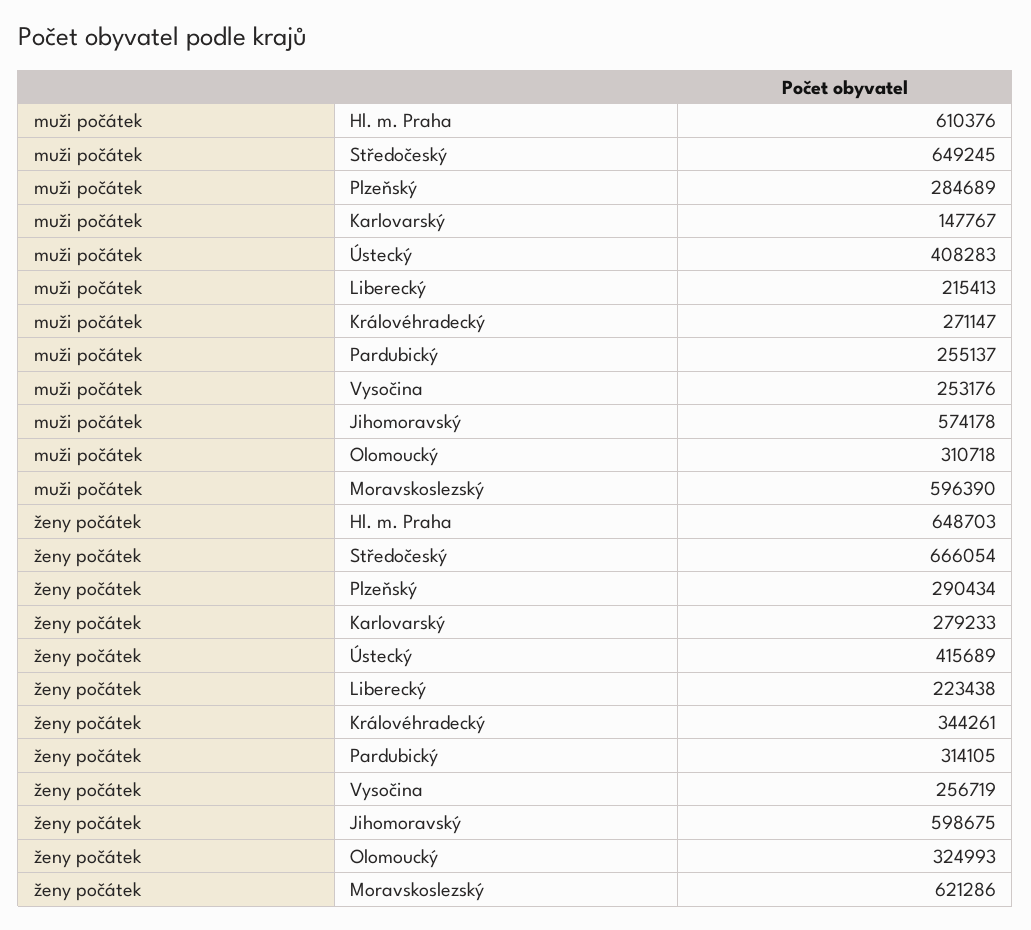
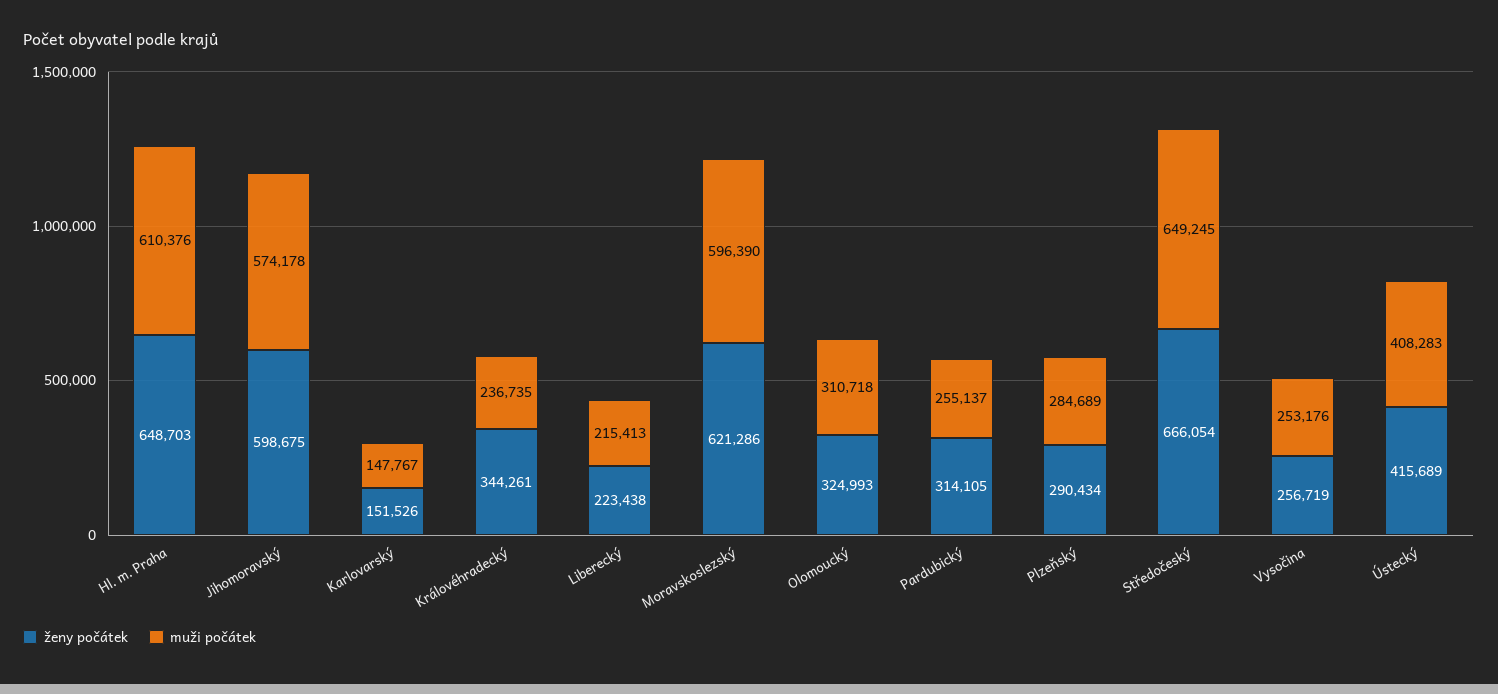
  {
    "muži počátek": {
      "Hl. m. Praha": 610376,
      "Středočeský": 649245,
      "Plzeňský": 284689,
      "Karlovarský": 147767,
      "Ústecký": 408283,
      "Liberecký": 215413,
-     "Královéhradecký": 271147,
+     "Královéhradecký": 236735,
      "Pardubický": 255137,
      "Vysočina": 253176,
      "Jihomoravský": 574178,
      "Olomoucký": 310718,
      "Moravskoslezský": 596390
    },
    "ženy počátek": {
      "Hl. m. Praha": 648703,
      "Středočeský": 666054,
      "Plzeňský": 290434,
-     "Karlovarský": 279233,
+     "Karlovarský": 151526,
      "Ústecký": 415689,
      "Liberecký": 223438,
      "Královéhradecký": 344261,
      "Pardubický": 314105,
      "Vysočina": 256719,
      "Jihomoravský": 598675,
      "Olomoucký": 324993,
      "Moravskoslezský": 621286
    }
  }

